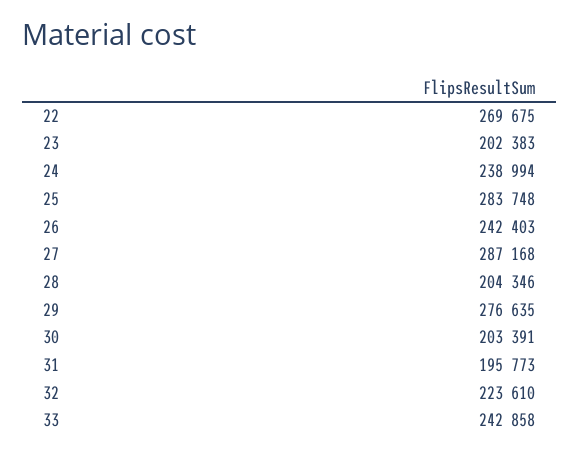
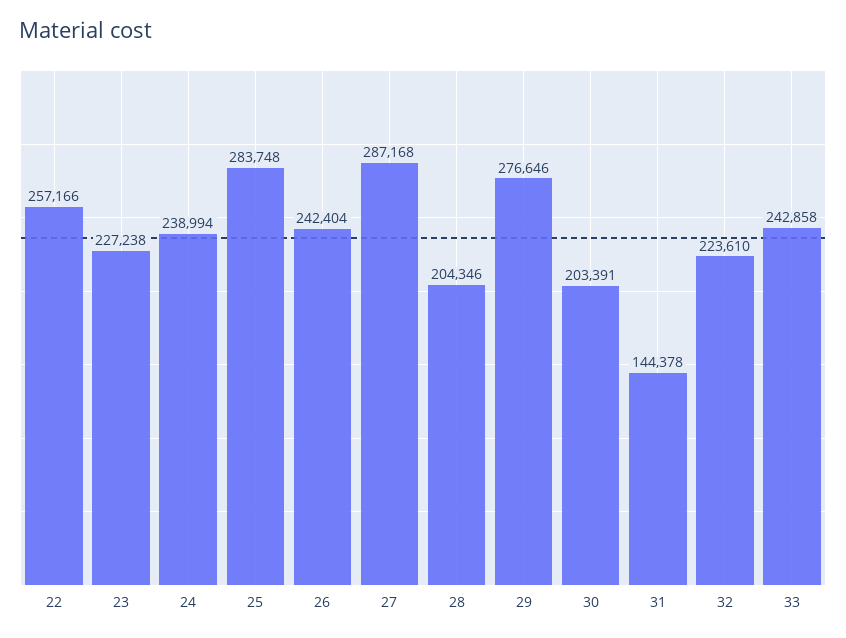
  {
-   "22": 269675,
+   "22": 257166,
-   "23": 202383,
+   "23": 227238,
    "24": 238994,
    "25": 283748,
-   "26": 242403,
+   "26": 242404,
    "27": 287168,
    "28": 204346,
-   "29": 276635,
+   "29": 276646,
    "30": 203391,
-   "31": 195773,
+   "31": 144378,
    "32": 223610,
    "33": 242858
  }

